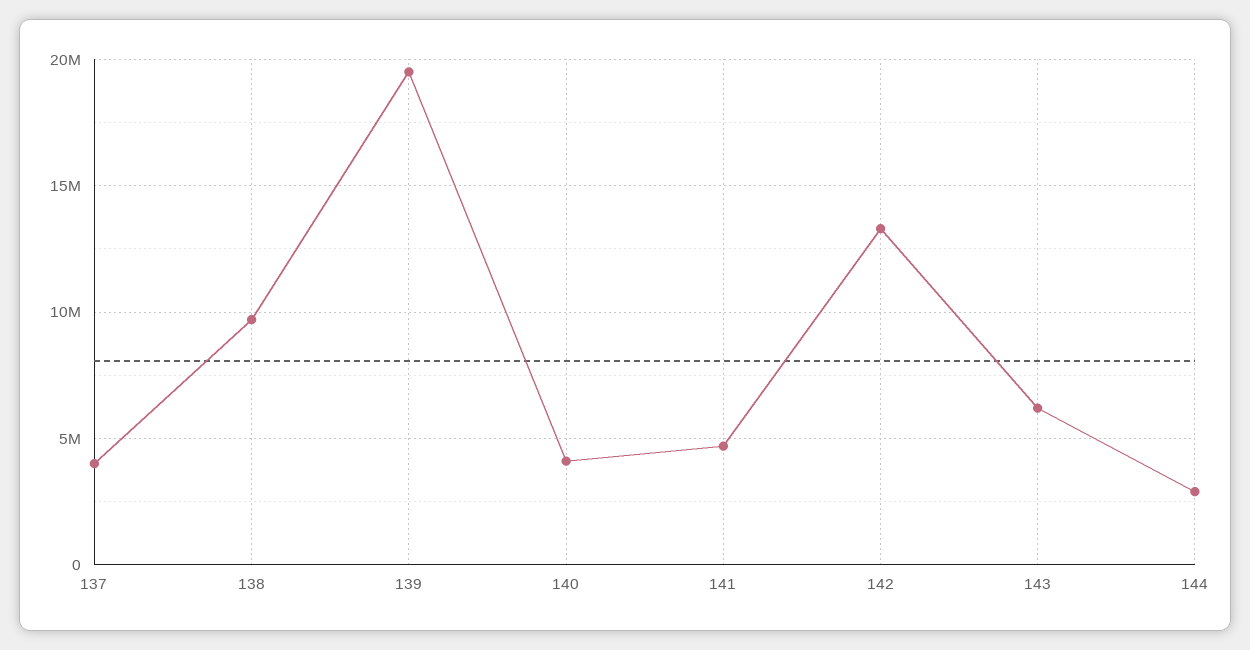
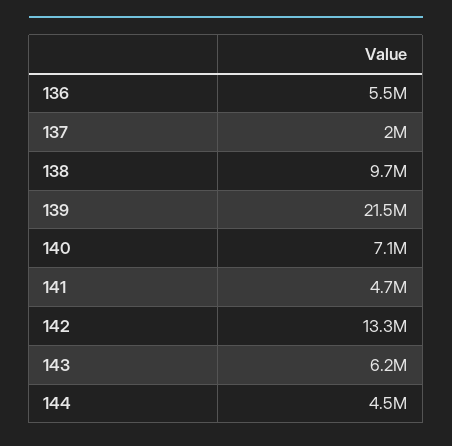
  {
-   "137": 4000000,
+   "137": 2000000,
    "138": 9700000,
-   "139": 19500000,
+   "139": 21500000,
-   "140": 4000000,
+   "140": 7100000,
    "141": 4700000,
    "142": 13300000,
    "143": 6200000,
-   "144": 3000000
+   "144": 4500000,
+   "136": 5500000
  }

